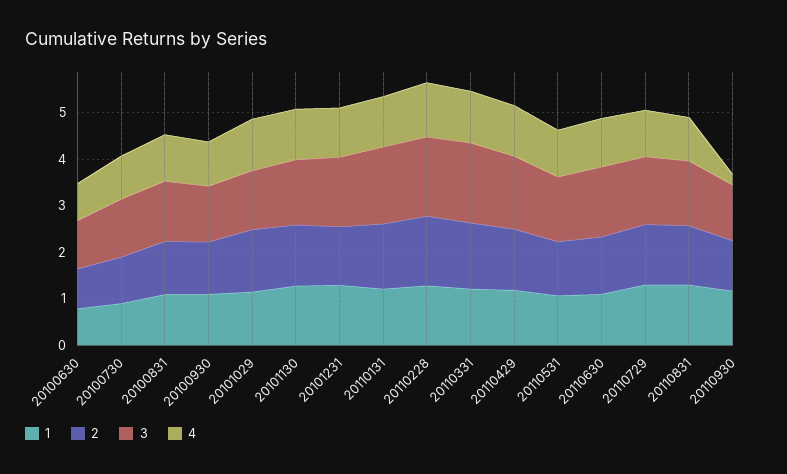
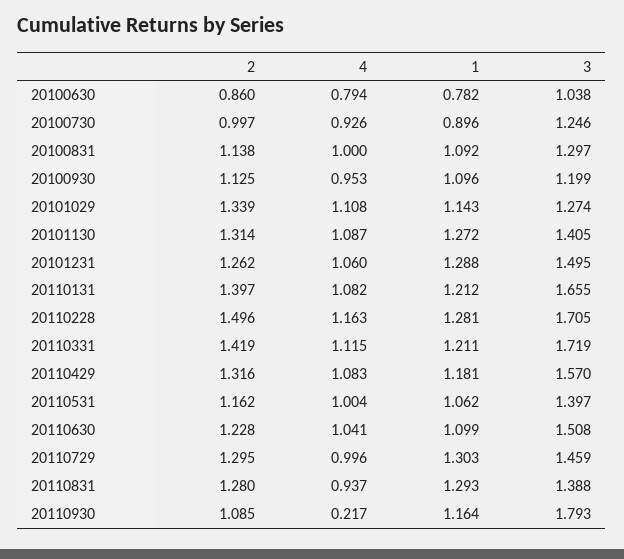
  {
    "1": {
      "20100630": 0.782,
      "20100730": 0.896,
      "20100831": 1.092,
      "20100930": 1.096,
      "20101029": 1.143,
      "20101130": 1.272,
      "20101231": 1.288,
      "20110131": 1.212,
      "20110228": 1.281,
      "20110331": 1.211,
      "20110429": 1.181,
      "20110531": 1.062,
      "20110630": 1.099,
      "20110729": 1.303,
      "20110831": 1.293,
      "20110930": 1.164
    },
    "2": {
      "20100630": 0.86,
      "20100730": 0.997,
      "20100831": 1.138,
      "20100930": 1.125,
      "20101029": 1.339,
      "20101130": 1.314,
      "20101231": 1.262,
      "20110131": 1.397,
      "20110228": 1.496,
      "20110331": 1.419,
      "20110429": 1.316,
      "20110531": 1.162,
      "20110630": 1.228,
      "20110729": 1.295,
      "20110831": 1.28,
      "20110930": 1.085
    },
    "3": {
      "20100630": 1.038,
      "20100730": 1.246,
      "20100831": 1.297,
      "20100930": 1.199,
      "20101029": 1.274,
      "20101130": 1.405,
      "20101231": 1.495,
      "20110131": 1.655,
      "20110228": 1.705,
      "20110331": 1.719,
      "20110429": 1.57,
      "20110531": 1.397,
      "20110630": 1.508,
      "20110729": 1.459,
      "20110831": 1.388,
-     "20110930": 1.2
+     "20110930": 1.793
    },
    "4": {
      "20100630": 0.794,
      "20100730": 0.926,
      "20100831": 1,
      "20100930": 0.953,
      "20101029": 1.108,
      "20101130": 1.087,
      "20101231": 1.06,
      "20110131": 1.082,
      "20110228": 1.163,
      "20110331": 1.115,
      "20110429": 1.083,
      "20110531": 1.004,
      "20110630": 1.041,
      "20110729": 0.996,
      "20110831": 0.937,
      "20110930": 0.217
    }
  }

